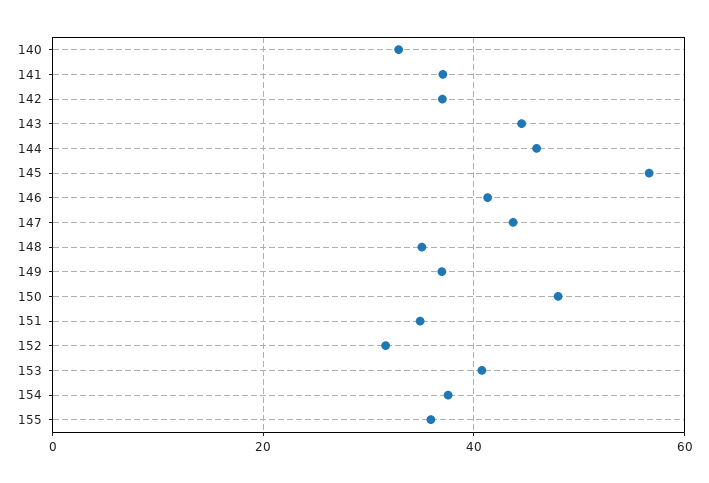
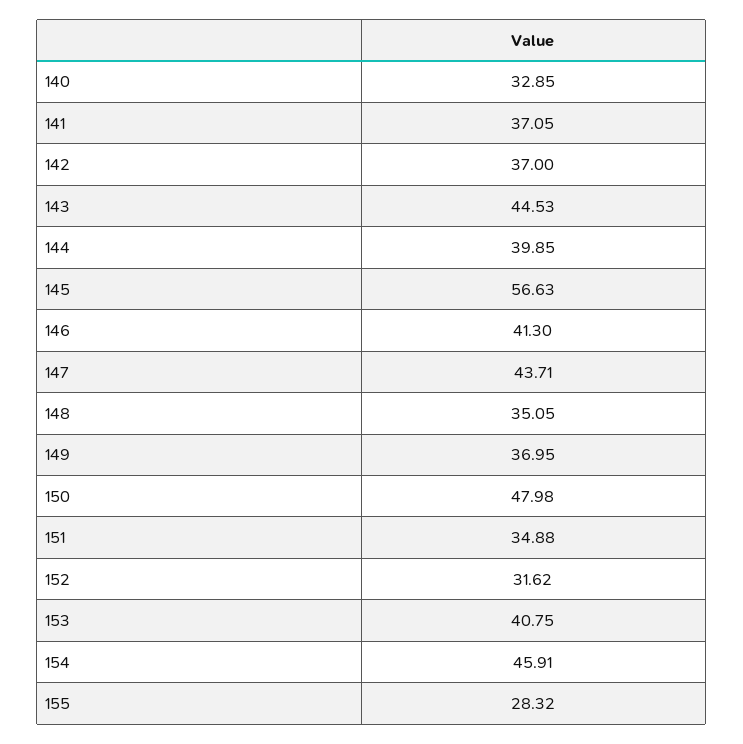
  {
    "140": 32.85,
    "141": 37.05,
    "142": 37,
    "143": 44.53,
-   "144": 46,
+   "144": 39.85,
    "145": 56.63,
    "146": 41.3,
    "147": 43.71,
    "148": 35.05,
    "149": 36.95,
    "150": 47.98,
    "151": 34.88,
    "152": 31.62,
    "153": 40.75,
-   "154": 38,
+   "154": 45.91,
-   "155": 36
+   "155": 28.32
  }

